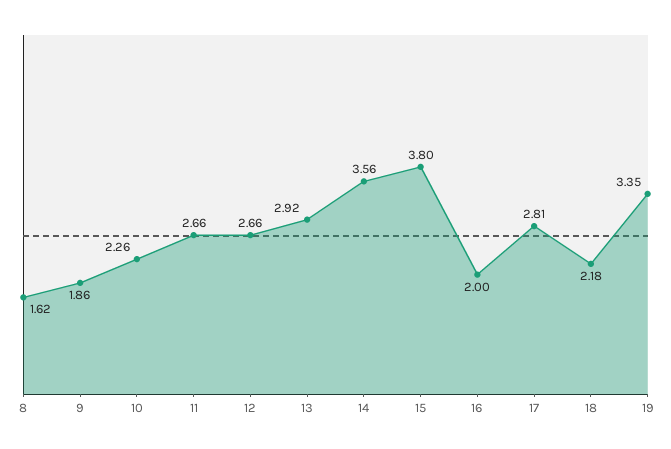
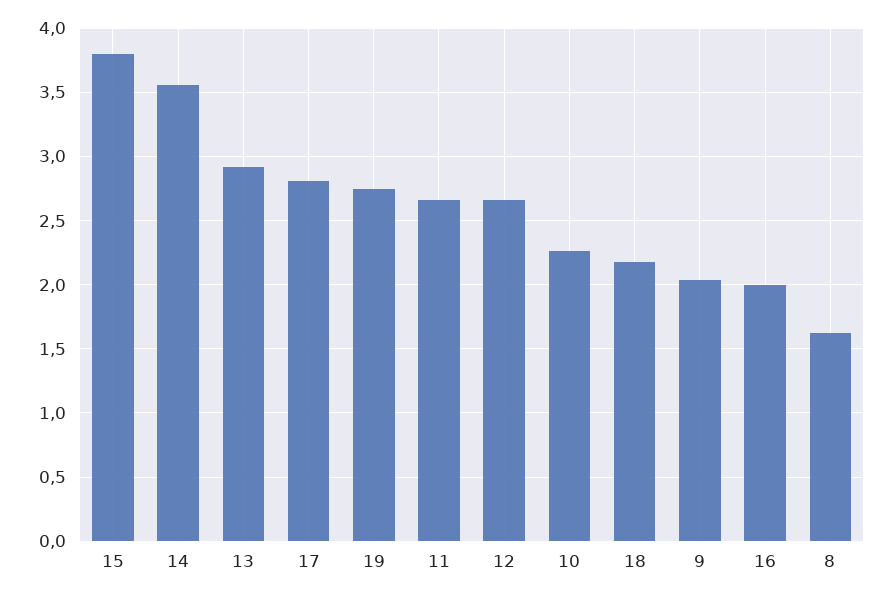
  {
    "8": 1.62,
-   "9": 1.86,
+   "9": 2.05,
    "10": 2.26,
    "11": 2.66,
    "12": 2.66,
    "13": 2.92,
    "14": 3.56,
    "15": 3.8,
    "16": 2,
    "17": 2.81,
    "18": 2.18,
-   "19": 3.35
+   "19": 2.75
  }

